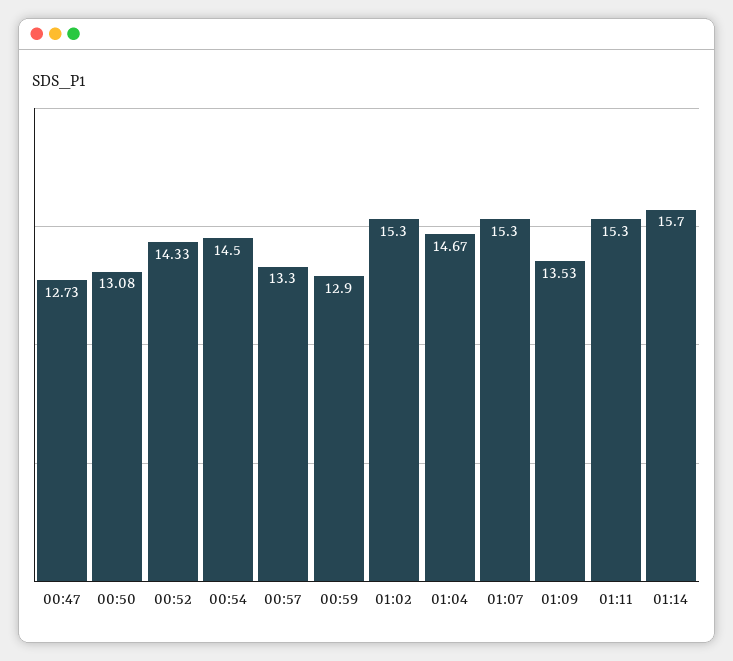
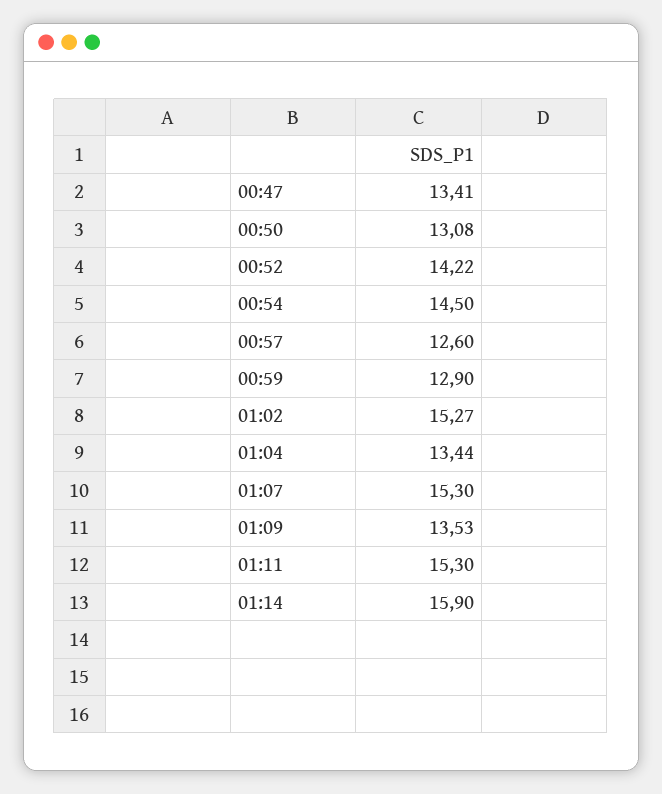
  {
-   "00:47": 12.73,
+   "00:47": 13.41,
    "00:50": 13.08,
-   "00:52": 14.33,
+   "00:52": 14.22,
    "00:54": 14.5,
-   "00:57": 13.3,
+   "00:57": 12.6,
    "00:59": 12.9,
-   "01:02": 15.3,
+   "01:02": 15.27,
-   "01:04": 14.67,
+   "01:04": 13.44,
    "01:07": 15.3,
    "01:09": 13.53,
    "01:11": 15.3,
-   "01:14": 15.7
+   "01:14": 15.9
  }

